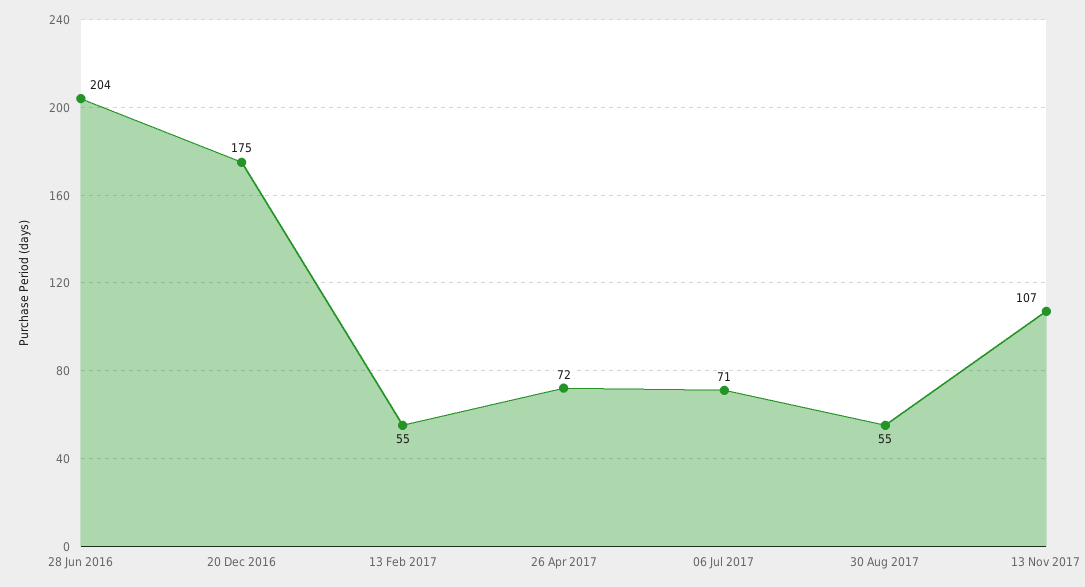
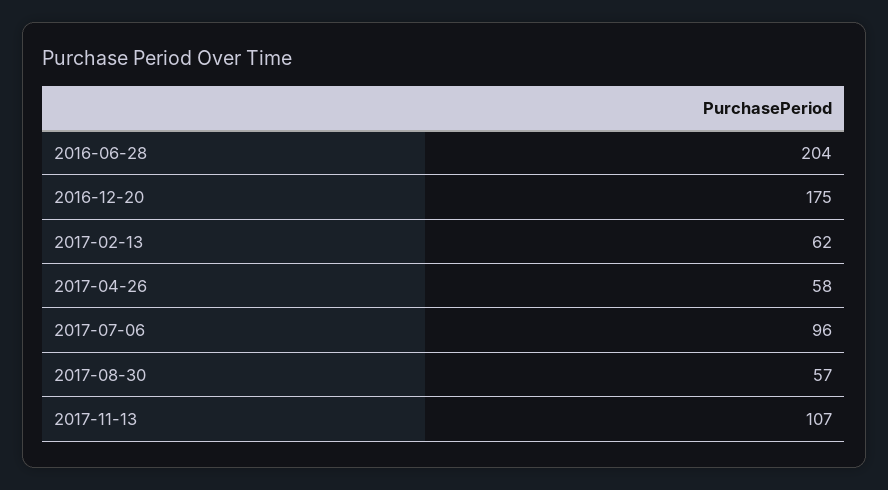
  {
    "28 Jun 2016": 204,
    "20 Dec 2016": 175,
-   "13 Feb 2017": 55,
+   "13 Feb 2017": 62,
-   "26 Apr 2017": 72,
+   "26 Apr 2017": 58,
-   "06 Jul 2017": 71,
+   "06 Jul 2017": 96,
-   "30 Aug 2017": 55,
+   "30 Aug 2017": 57,
    "13 Nov 2017": 107
  }

